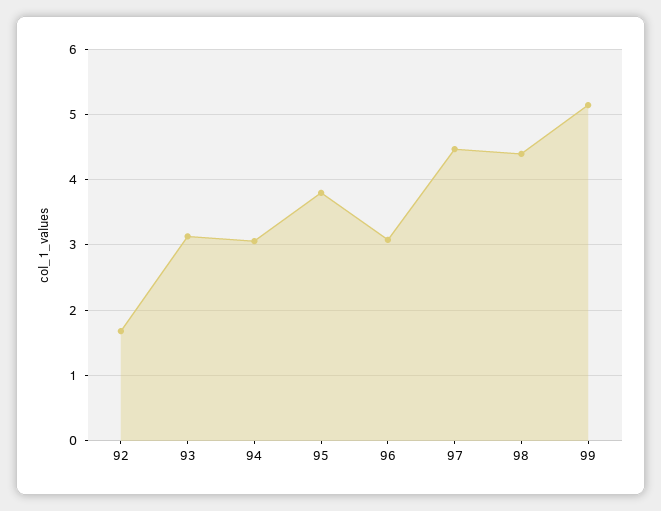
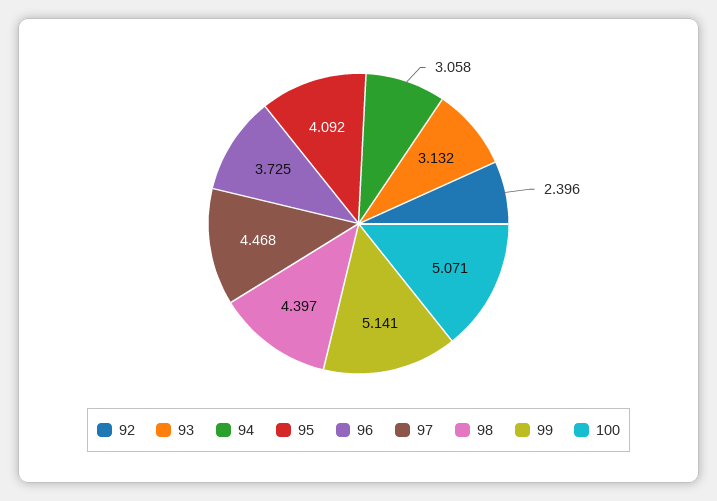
  {
-   "92": 1.7,
+   "92": 2.396,
    "93": 3.132,
    "94": 3.058,
-   "95": 3.8,
+   "95": 4.092,
-   "96": 3.1,
+   "96": 3.725,
    "97": 4.468,
    "98": 4.397,
-   "99": 5.141
+   "99": 5.141,
+   "100": 5.071
  }

